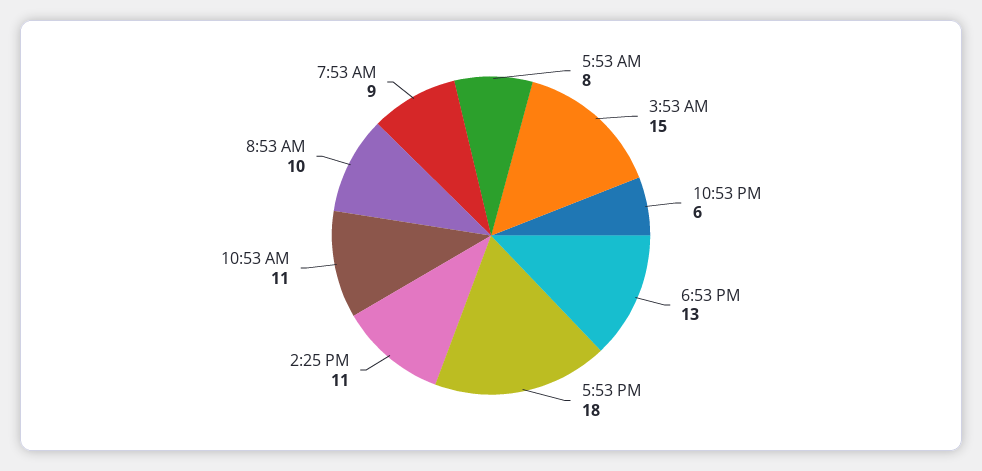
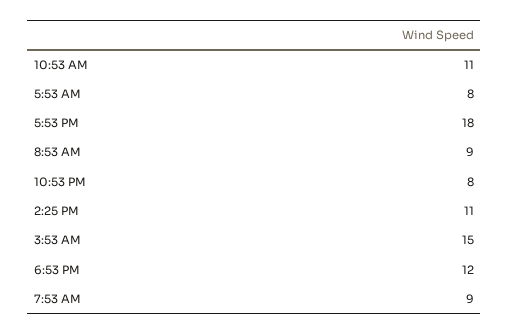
  {
    "5:53 AM": 8,
    "3:53 AM": 15,
-   "10:53 PM": 6,
+   "10:53 PM": 8,
-   "6:53 PM": 13,
+   "6:53 PM": 12,
    "5:53 PM": 18,
    "2:25 PM": 11,
    "10:53 AM": 11,
-   "8:53 AM": 10,
+   "8:53 AM": 9,
    "7:53 AM": 9
  }

